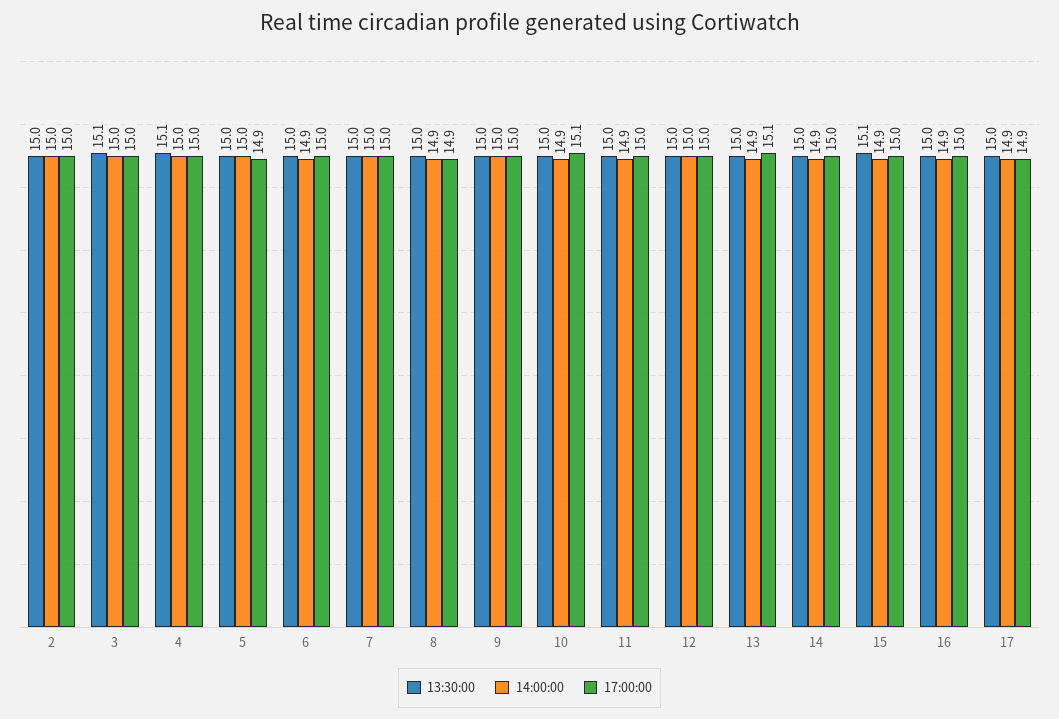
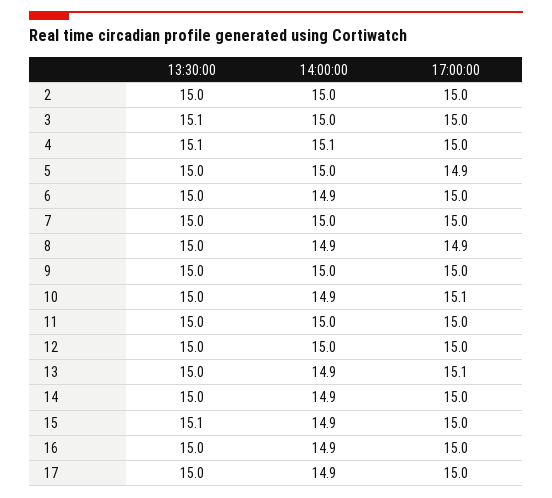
  {
    "13:30:00": {
      "2": 15,
      "3": 15.1,
      "4": 15.1,
      "5": 15,
      "6": 15,
      "7": 15,
      "8": 15,
      "9": 15,
      "10": 15,
      "11": 15,
      "12": 15,
      "13": 15,
      "14": 15,
      "15": 15.1,
      "16": 15,
      "17": 15
    },
    "14:00:00": {
      "2": 15,
      "3": 15,
-     "4": 15,
+     "4": 15.1,
      "5": 15,
      "6": 14.9,
      "7": 15,
      "8": 14.9,
      "9": 15,
      "10": 14.9,
-     "11": 14.9,
+     "11": 15,
      "12": 15,
      "13": 14.9,
      "14": 14.9,
      "15": 14.9,
      "16": 14.9,
      "17": 14.9
    },
    "17:00:00": {
      "2": 15,
      "3": 15,
      "4": 15,
      "5": 14.9,
      "6": 15,
      "7": 15,
      "8": 14.9,
      "9": 15,
      "10": 15.1,
      "11": 15,
      "12": 15,
      "13": 15.1,
      "14": 15,
      "15": 15,
      "16": 15,
-     "17": 14.9
+     "17": 15
    }
  }

